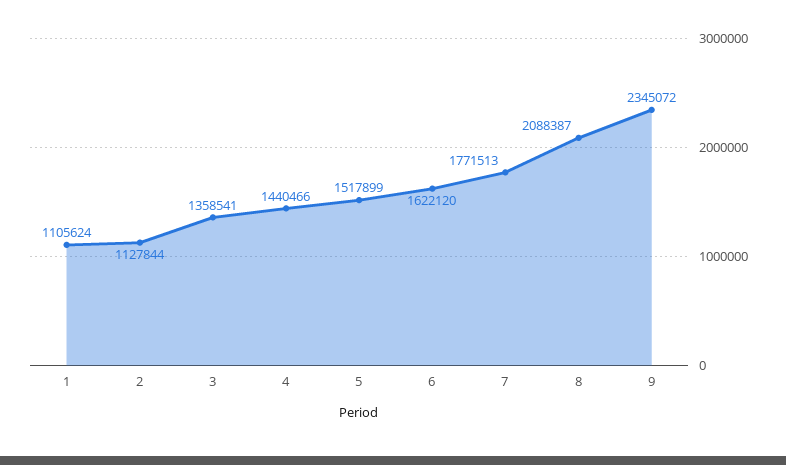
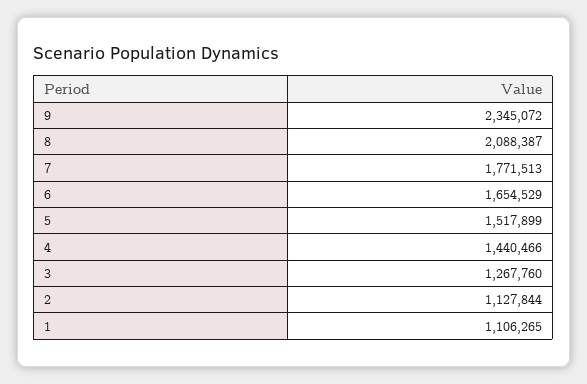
  {
-   "1": 1105624,
+   "1": 1106265,
    "2": 1127844,
-   "3": 1358541,
+   "3": 1267760,
    "4": 1440466,
    "5": 1517899,
-   "6": 1622120,
+   "6": 1654529,
    "7": 1771513,
    "8": 2088387,
    "9": 2345072
  }

